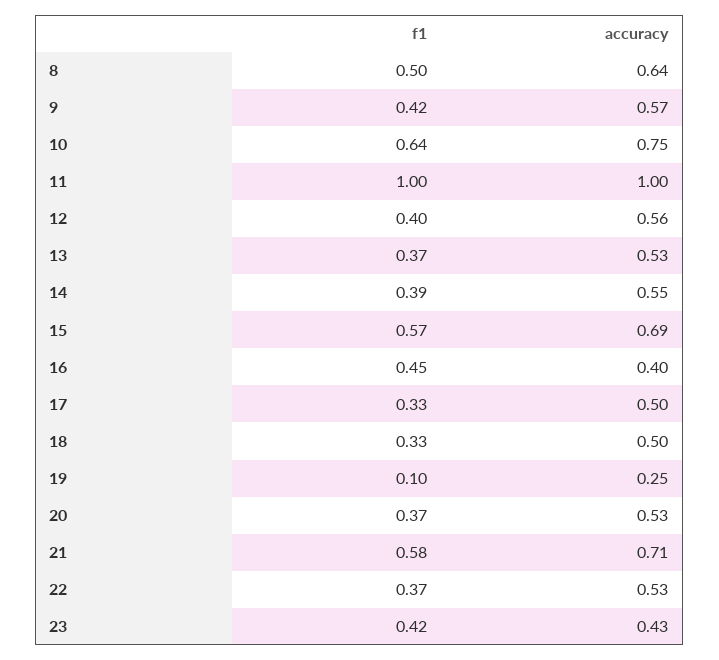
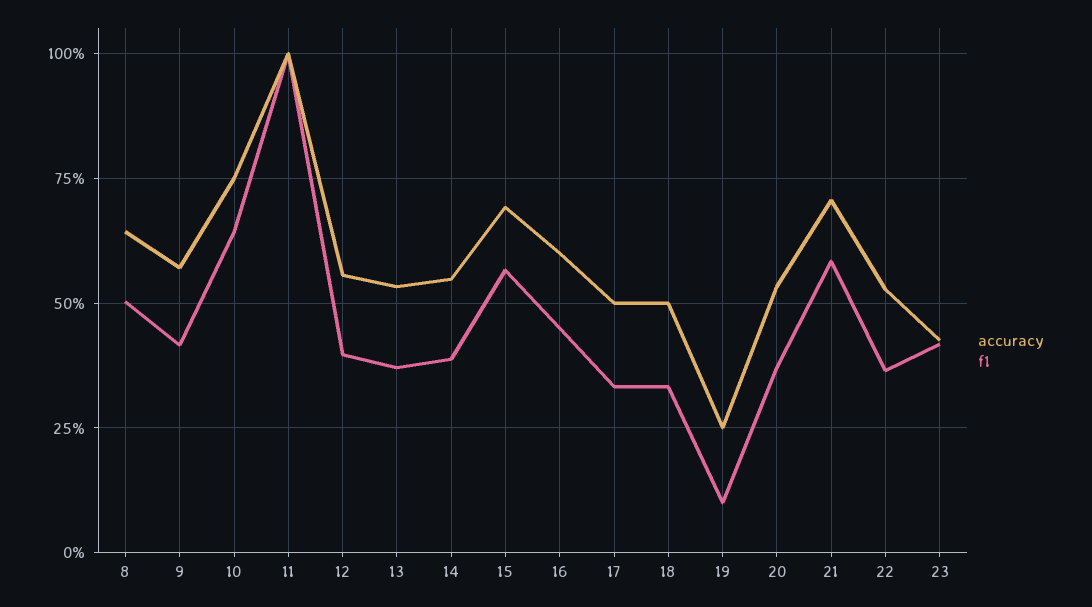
  {
    "f1": {
      "8": 0.5,
      "9": 0.42,
      "10": 0.64,
      "11": 1,
      "12": 0.4,
      "13": 0.37,
      "14": 0.39,
      "15": 0.57,
      "16": 0.45,
      "17": 0.33,
      "18": 0.33,
      "19": 0.1,
      "20": 0.37,
      "21": 0.58,
      "22": 0.37,
      "23": 0.42
    },
    "accuracy": {
      "8": 0.64,
      "9": 0.57,
      "10": 0.75,
      "11": 1,
      "12": 0.56,
      "13": 0.53,
      "14": 0.55,
      "15": 0.69,
-     "16": 0.4,
+     "16": 0.6,
      "17": 0.5,
      "18": 0.5,
      "19": 0.25,
      "20": 0.53,
      "21": 0.71,
      "22": 0.53,
      "23": 0.43
    }
  }

